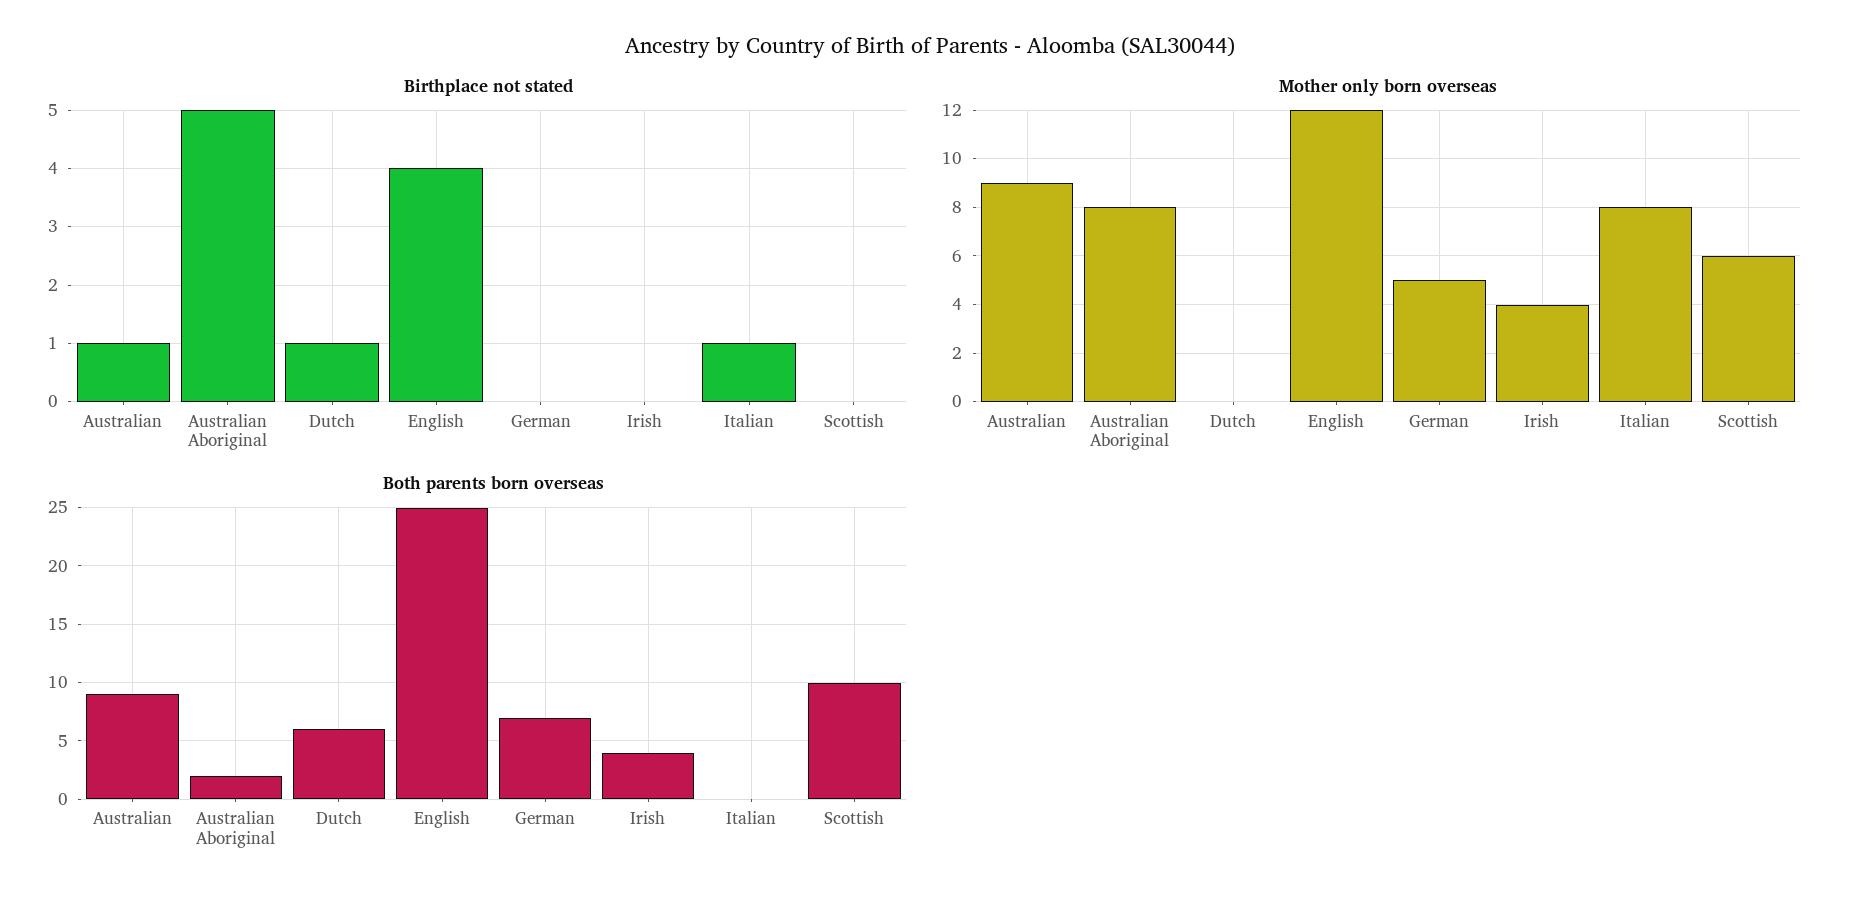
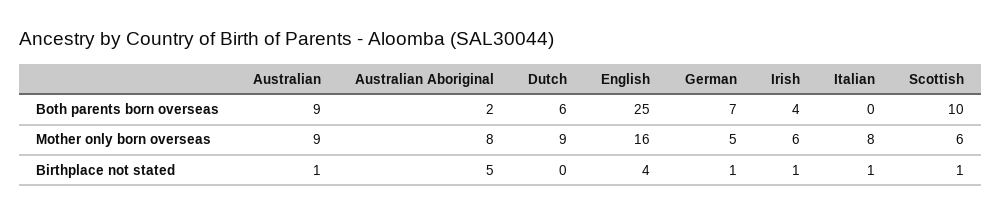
  {
    "Birthplace not stated": {
      "Australian": 1,
      "Australian Aboriginal": 5,
-     "Dutch": 1,
+     "Dutch": 0,
      "English": 4,
-     "German": 0,
+     "German": 1,
-     "Irish": 0,
+     "Irish": 1,
      "Italian": 1,
-     "Scottish": 0
+     "Scottish": 1
    },
    "Mother only born overseas": {
      "Australian": 9,
      "Australian Aboriginal": 8,
-     "Dutch": 0,
+     "Dutch": 9,
-     "English": 12,
+     "English": 16,
      "German": 5,
-     "Irish": 4,
+     "Irish": 6,
      "Italian": 8,
      "Scottish": 6
    },
    "Both parents born overseas": {
      "Australian": 9,
      "Australian Aboriginal": 2,
      "Dutch": 6,
      "English": 25,
      "German": 7,
      "Irish": 4,
      "Italian": 0,
      "Scottish": 10
    }
  }

